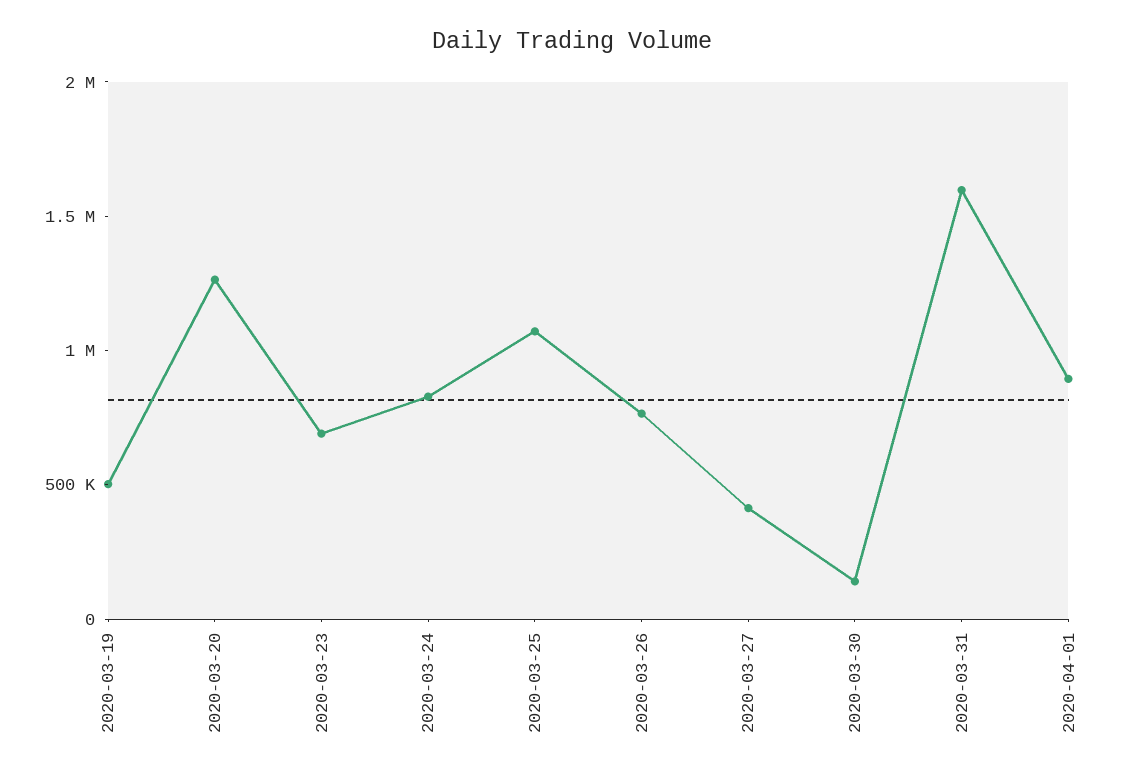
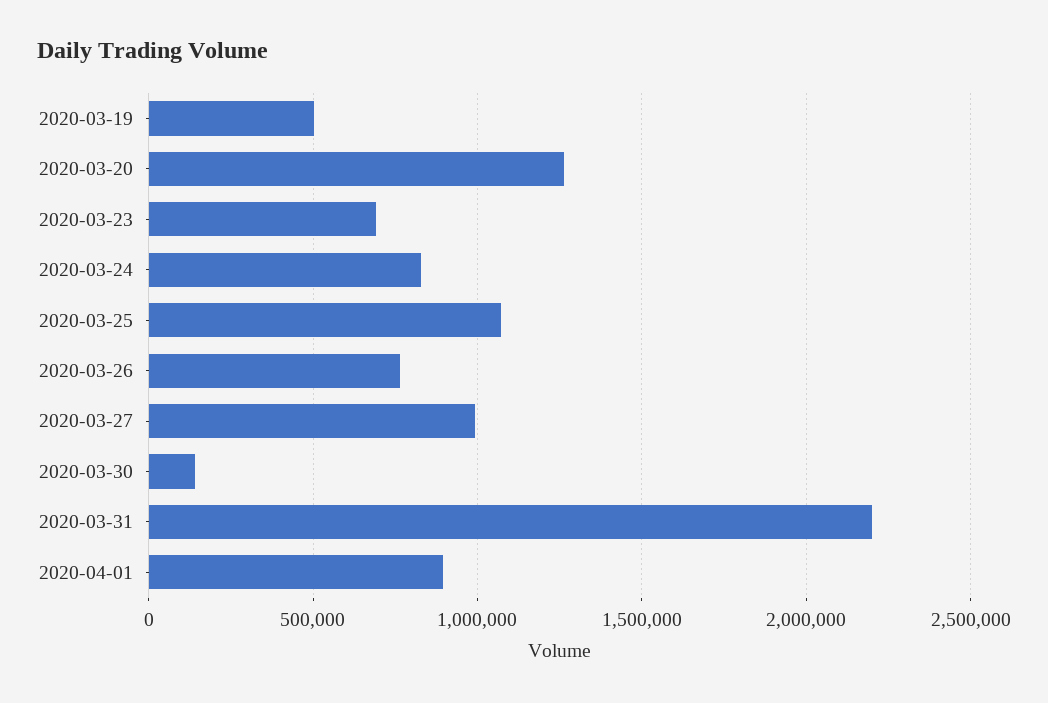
  {
    "2020-03-19": 500000,
    "2020-03-20": 1250000,
    "2020-03-23": 700000,
    "2020-03-24": 850000,
    "2020-03-25": 1050000,
    "2020-03-26": 750000,
-   "2020-03-27": 400000,
+   "2020-03-27": 1000000,
    "2020-03-30": 150000,
-   "2020-03-31": 1600000,
+   "2020-03-31": 2200000,
    "2020-04-01": 900000
  }

